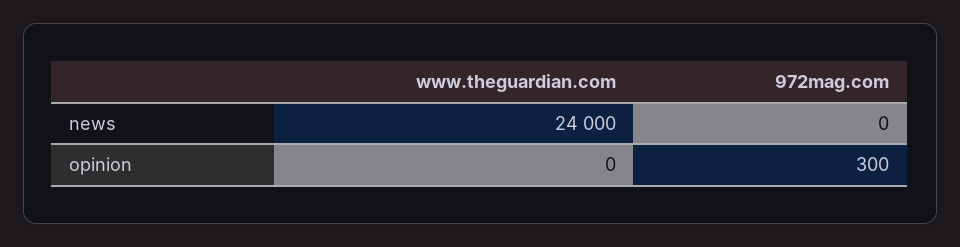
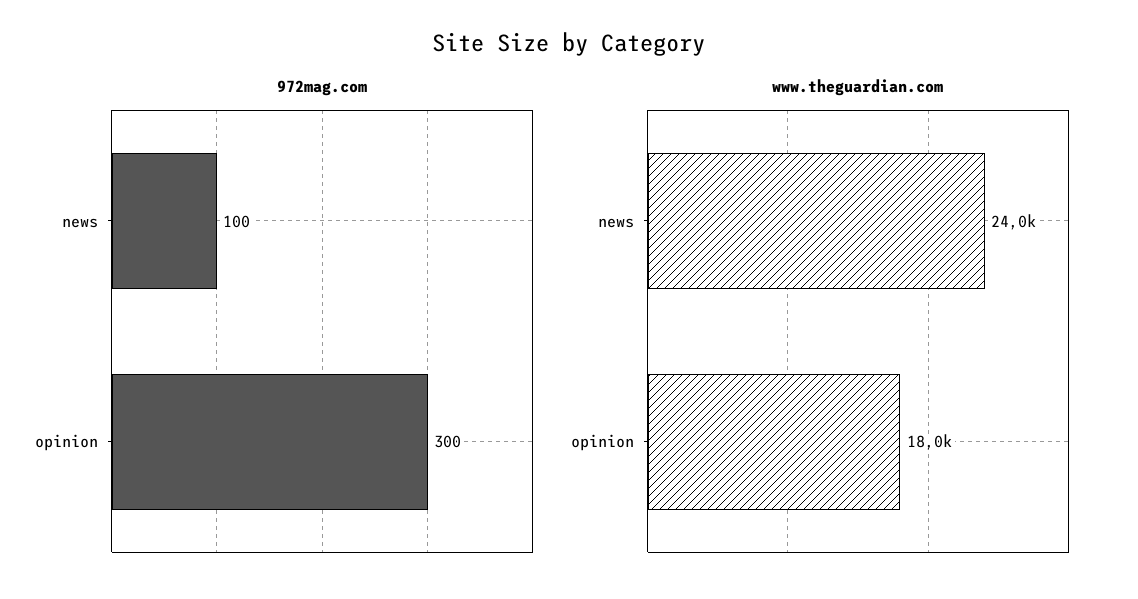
  {
    "www.theguardian.com": {
      "news": 24000,
-     "opinion": 0
+     "opinion": 18000
    },
    "972mag.com": {
-     "news": 0,
+     "news": 100,
      "opinion": 300
    }
  }

